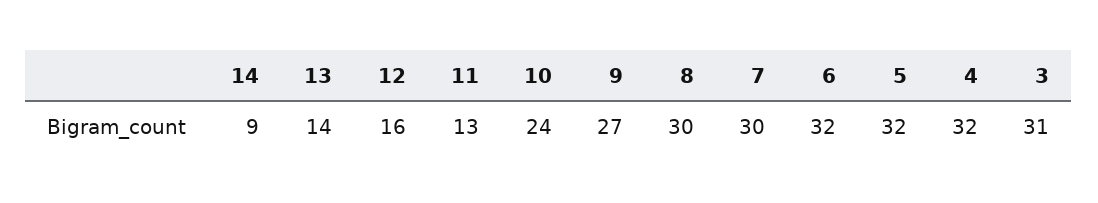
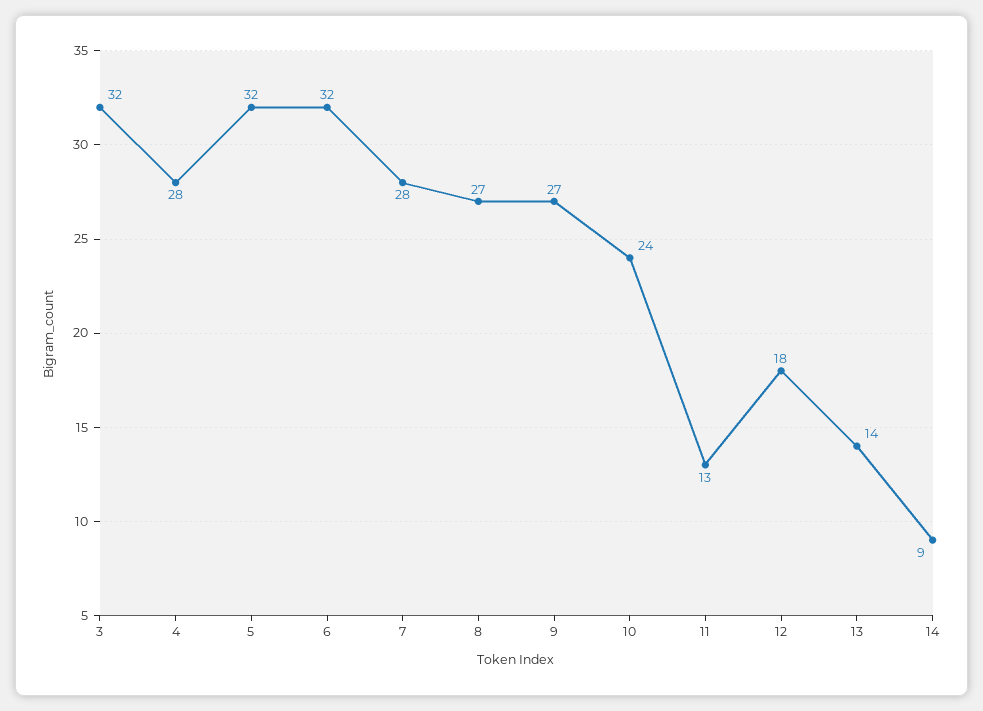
  {
    "14": 9,
    "13": 14,
-   "12": 16,
+   "12": 18,
    "11": 13,
    "10": 24,
    "9": 27,
-   "8": 30,
+   "8": 27,
-   "7": 30,
+   "7": 28,
    "6": 32,
    "5": 32,
-   "4": 32,
+   "4": 28,
-   "3": 31
+   "3": 32
  }

